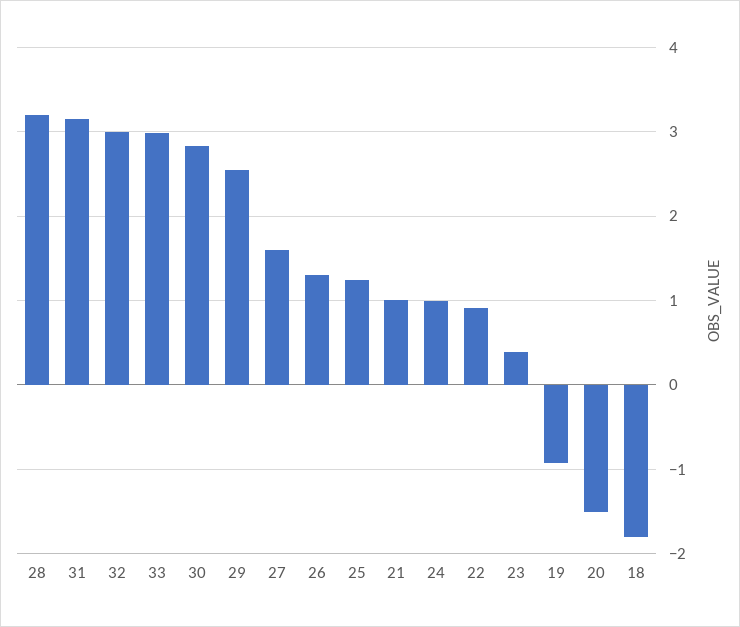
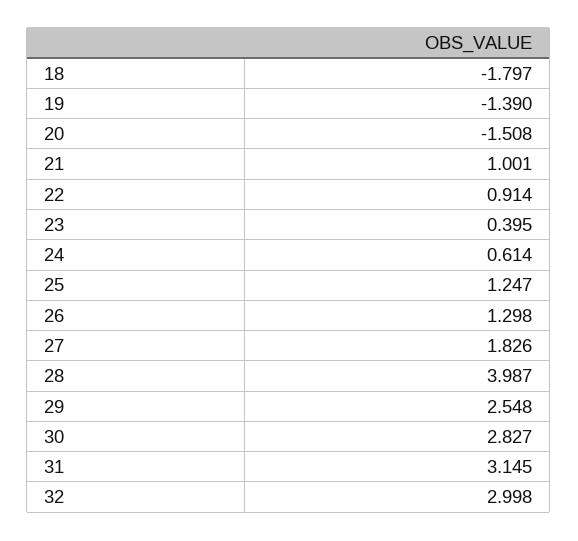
  {
-   "28": 3.2,
+   "28": 3.987,
    "31": 3.145,
    "32": 2.998,
-   "33": 3,
    "30": 2.827,
    "29": 2.548,
-   "27": 1.6,
+   "27": 1.826,
    "26": 1.298,
    "25": 1.247,
    "21": 1.001,
-   "24": 1,
+   "24": 0.614,
    "22": 0.914,
    "23": 0.395,
-   "19": -0.9,
+   "19": -1.39,
    "20": -1.508,
    "18": -1.797
  }

